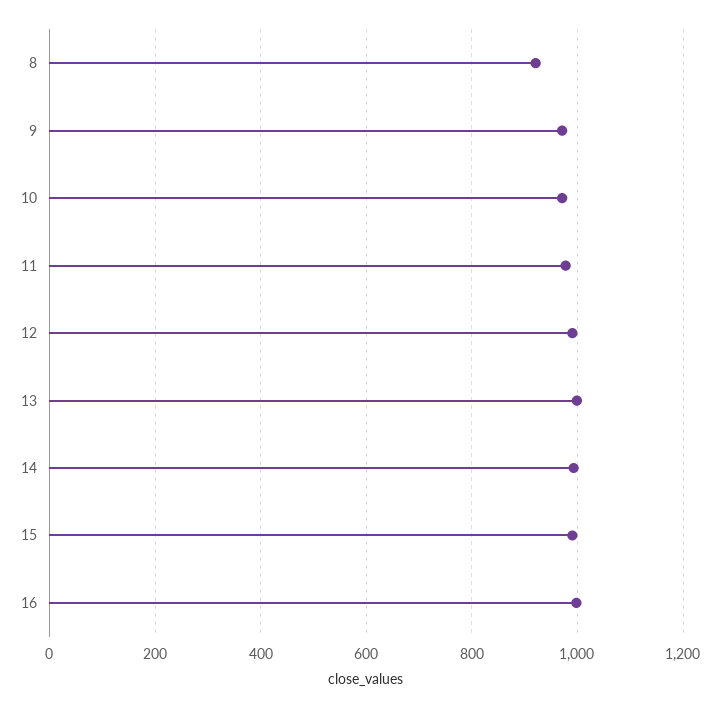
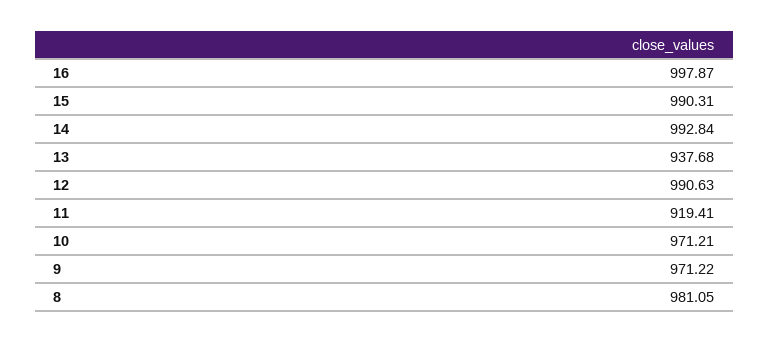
  {
-   "8": 920,
+   "8": 981.05,
    "9": 971.22,
    "10": 971.21,
-   "11": 980,
+   "11": 919.41,
    "12": 990.63,
-   "13": 1000,
+   "13": 937.68,
    "14": 992.84,
    "15": 990.31,
    "16": 997.87
  }

